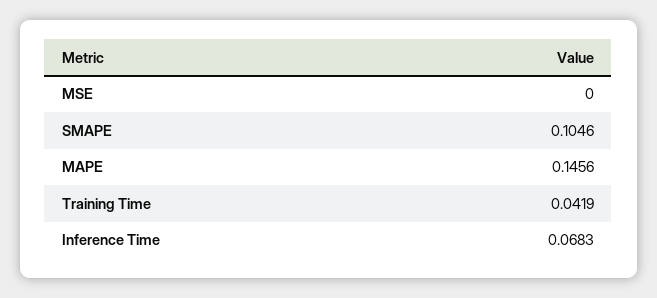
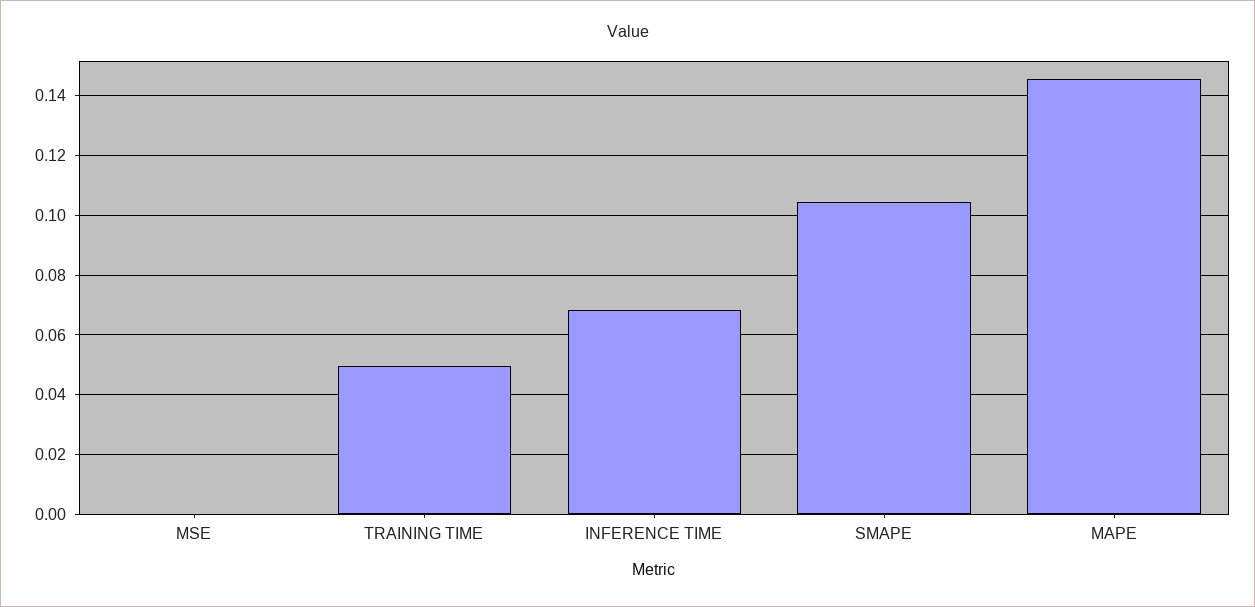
  {
    "MSE": 0,
    "SMAPE": 0.1046,
    "MAPE": 0.1456,
-   "Training Time": 0.0419,
+   "Training Time": 0.05,
    "Inference Time": 0.0683
  }

